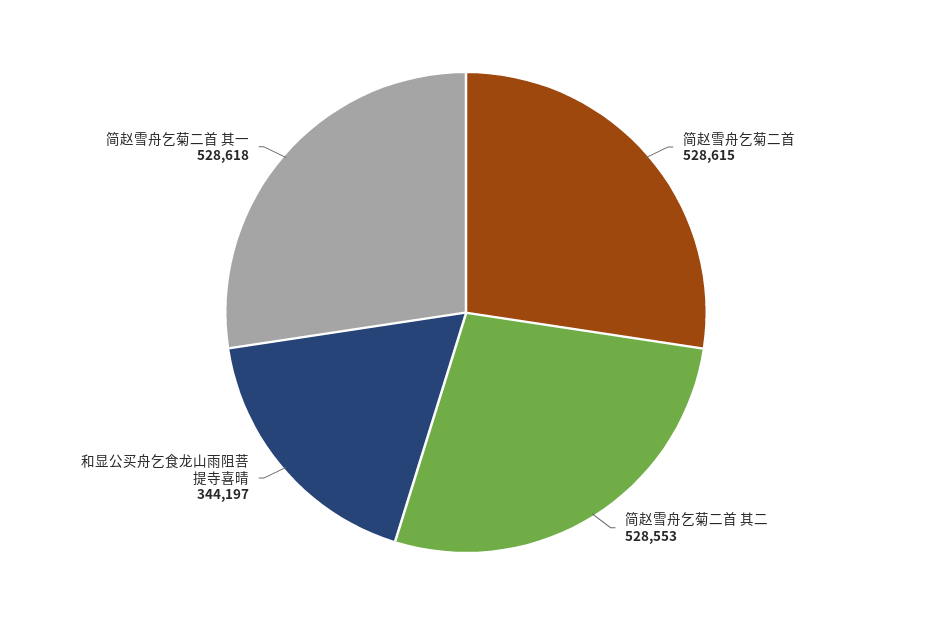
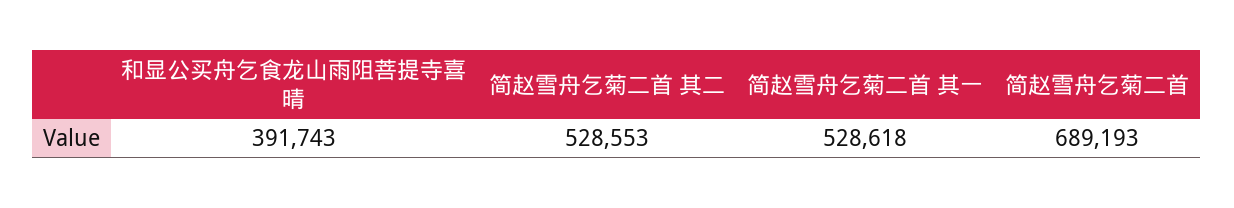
  {
-   "简赵雪舟乞菊二首": 528615,
+   "简赵雪舟乞菊二首": 689193,
    "简赵雪舟乞菊二首 其二": 528553,
-   "和显公买舟乞食龙山雨阻菩提寺喜晴": 344197,
+   "和显公买舟乞食龙山雨阻菩提寺喜晴": 391743,
    "简赵雪舟乞菊二首 其一": 528618
  }

